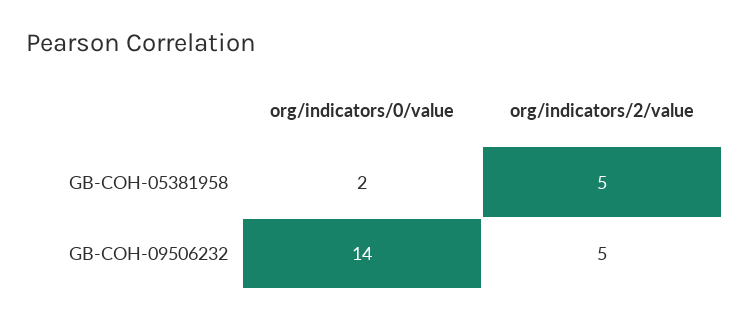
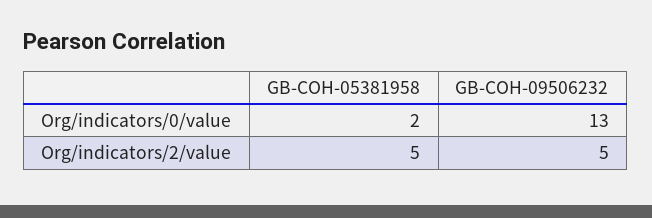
  {
    "org/indicators/0/value": {
      "GB-COH-05381958": 2,
-     "GB-COH-09506232": 14
+     "GB-COH-09506232": 13
    },
    "org/indicators/2/value": {
      "GB-COH-05381958": 5,
      "GB-COH-09506232": 5
    }
  }

